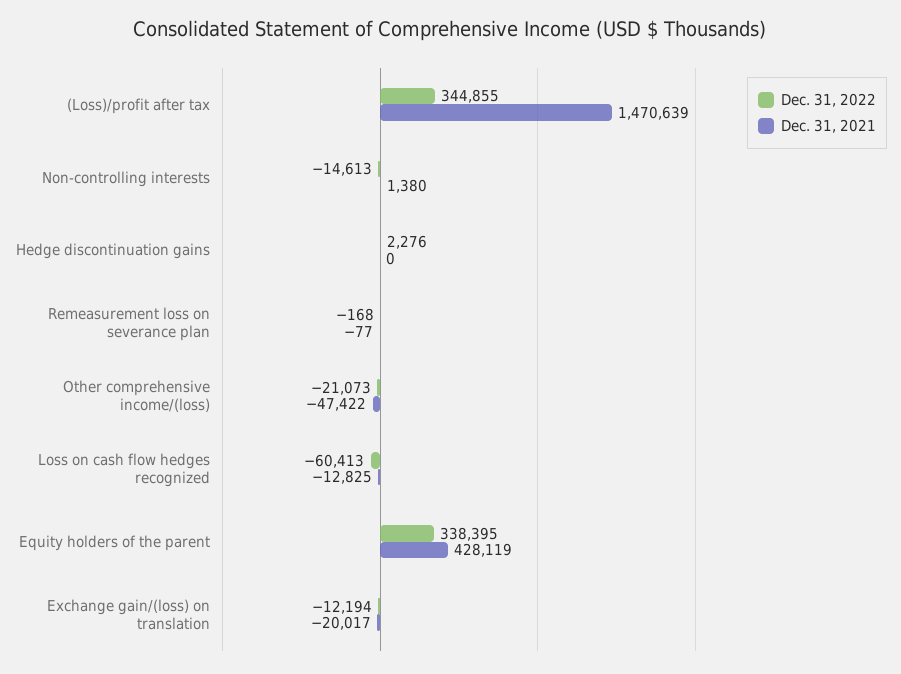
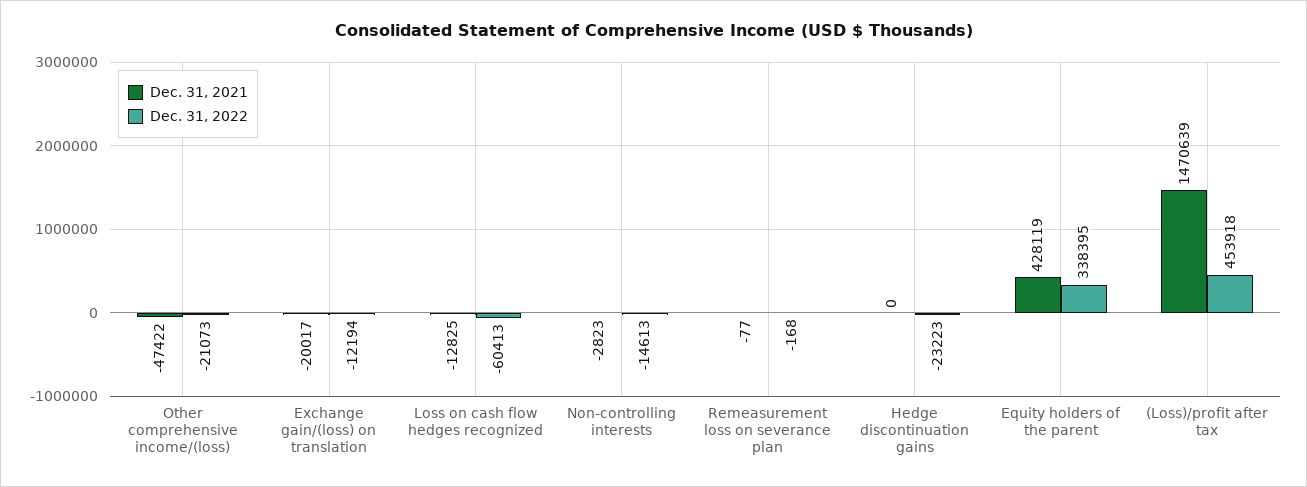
  {
    "Dec. 31, 2022": {
-     "(Loss)/profit after tax": 344855,
+     "(Loss)/profit after tax": 453918,
      "Non-controlling interests": -14613,
-     "Hedge discontinuation gains": 2276,
+     "Hedge discontinuation gains": -23223,
      "Remeasurement loss on severance plan": -168,
      "Other comprehensive income/(loss)": -21073,
      "Loss on cash flow hedges recognized": -60413,
      "Equity holders of the parent": 338395,
      "Exchange gain/(loss) on translation": -12194
    },
    "Dec. 31, 2021": {
      "(Loss)/profit after tax": 1470639,
-     "Non-controlling interests": 1380,
+     "Non-controlling interests": -2823,
      "Hedge discontinuation gains": 0,
      "Remeasurement loss on severance plan": -77,
      "Other comprehensive income/(loss)": -47422,
      "Loss on cash flow hedges recognized": -12825,
      "Equity holders of the parent": 428119,
      "Exchange gain/(loss) on translation": -20017
    }
  }

